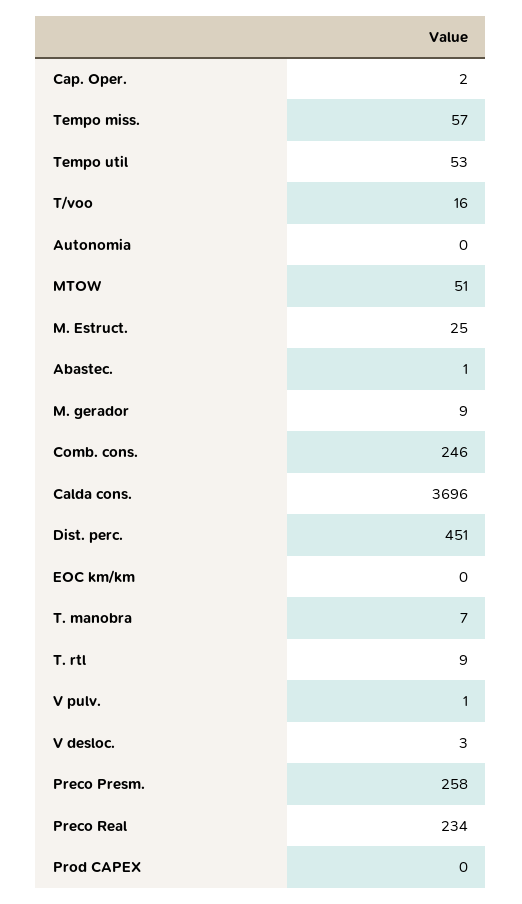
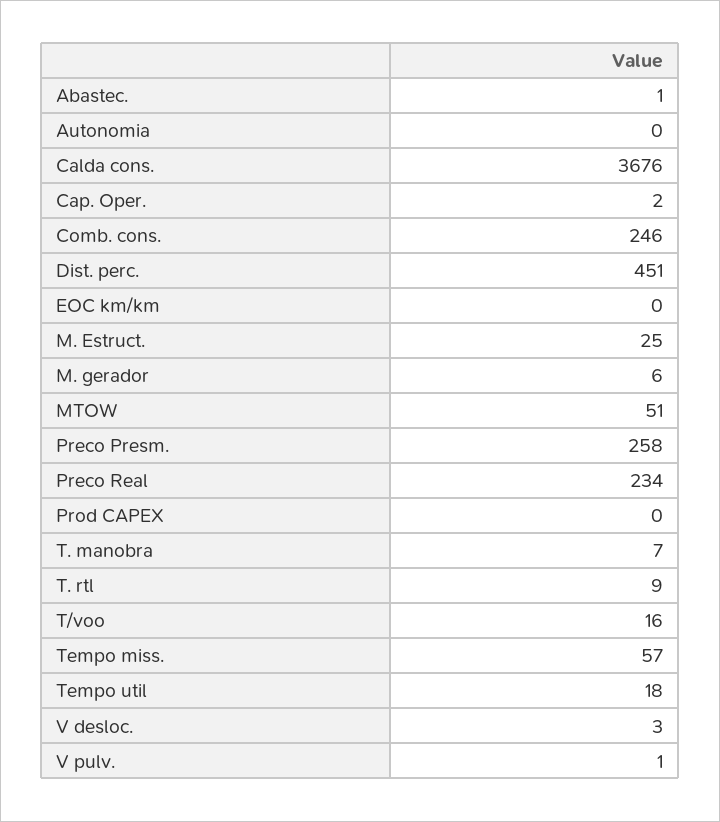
  {
    "Cap. Oper.": 2,
    "Tempo miss.": 57,
-   "Tempo util": 53,
+   "Tempo util": 18,
    "T/voo": 16,
    "Autonomia": 0,
    "MTOW": 51,
    "M. Estruct.": 25,
    "Abastec.": 1,
-   "M. gerador": 9,
+   "M. gerador": 6,
    "Comb. cons.": 246,
-   "Calda cons.": 3696,
+   "Calda cons.": 3676,
    "Dist. perc.": 451,
    "EOC km/km": 0,
    "T. manobra": 7,
    "T. rtl": 9,
    "V pulv.": 1,
    "V desloc.": 3,
    "Preco Presm.": 258,
    "Preco Real": 234,
    "Prod CAPEX": 0
  }

